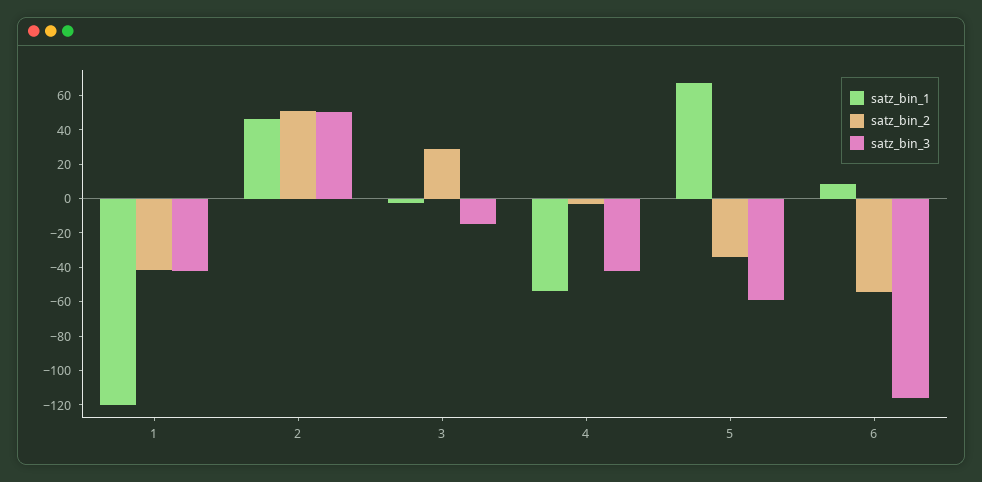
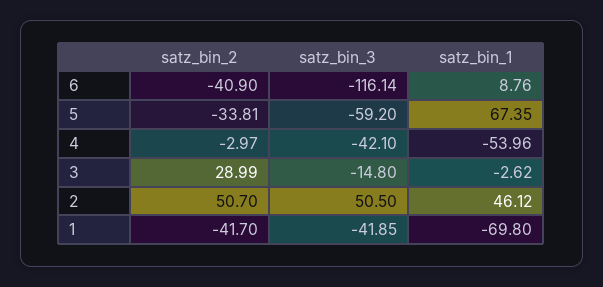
  {
    "satz_bin_1": {
-     "1": -120,
+     "1": -69.8,
      "2": 46.12,
      "3": -2.62,
      "4": -53.96,
      "5": 67.35,
      "6": 8.76
    },
    "satz_bin_2": {
      "1": -41.7,
      "2": 50.7,
      "3": 28.99,
      "4": -2.97,
      "5": -33.81,
-     "6": -55
+     "6": -40.9
    },
    "satz_bin_3": {
      "1": -41.85,
      "2": 50.5,
      "3": -14.8,
      "4": -42.1,
      "5": -59.2,
      "6": -116.14
    }
  }

